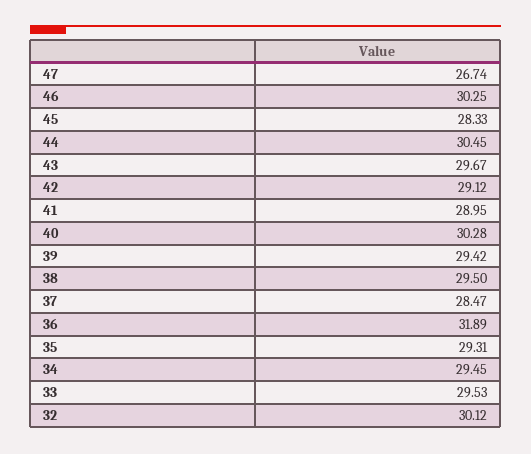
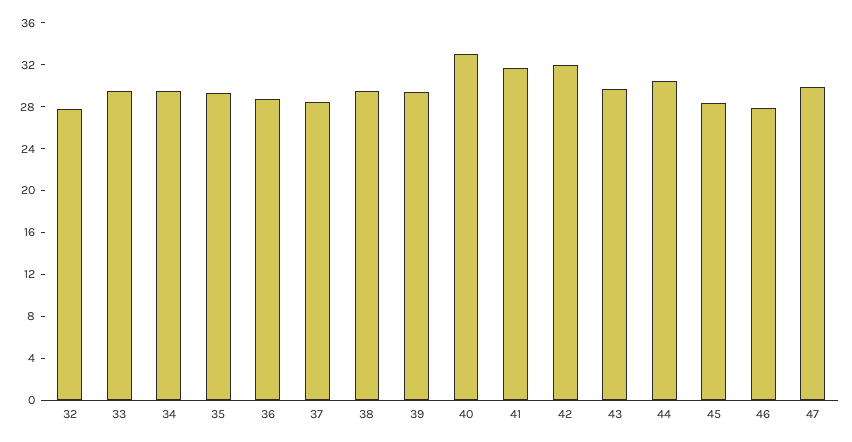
  {
-   "47": 26.74,
+   "47": 30,
-   "46": 30.25,
+   "46": 28,
    "45": 28.33,
    "44": 30.45,
    "43": 29.67,
-   "42": 29.12,
+   "42": 32,
-   "41": 28.95,
+   "41": 32,
-   "40": 30.28,
+   "40": 33,
    "39": 29.42,
    "38": 29.5,
    "37": 28.47,
-   "36": 31.89,
+   "36": 29,
    "35": 29.31,
    "34": 29.45,
    "33": 29.53,
-   "32": 30.12
+   "32": 28
  }

